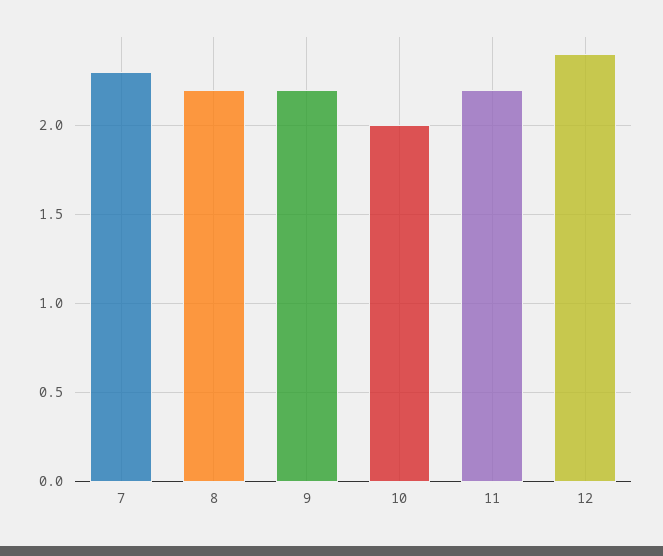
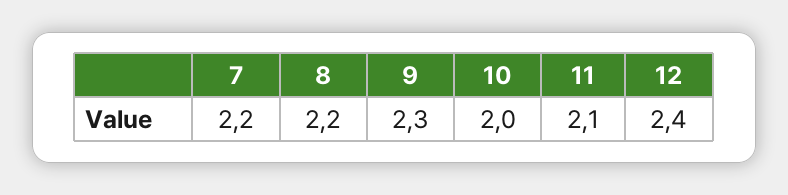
  {
-   "7": 2.3,
+   "7": 2.2,
    "8": 2.2,
-   "9": 2.2,
+   "9": 2.3,
    "10": 2,
-   "11": 2.2,
+   "11": 2.1,
    "12": 2.4
  }

